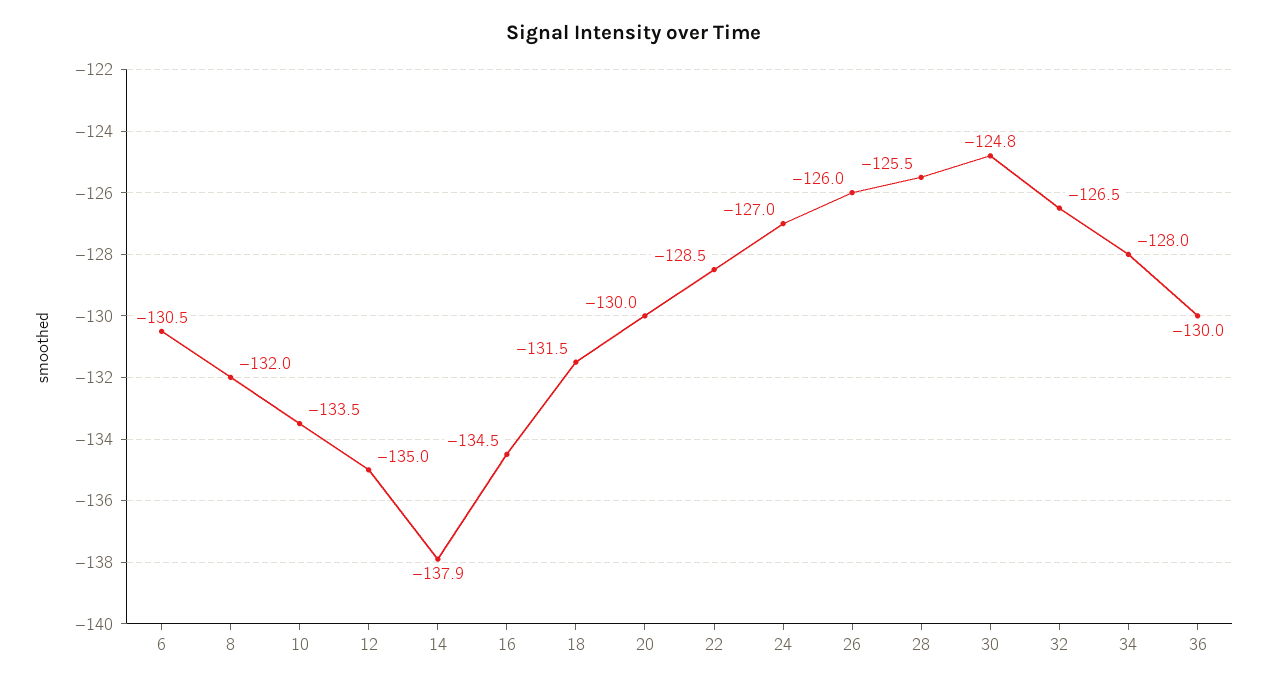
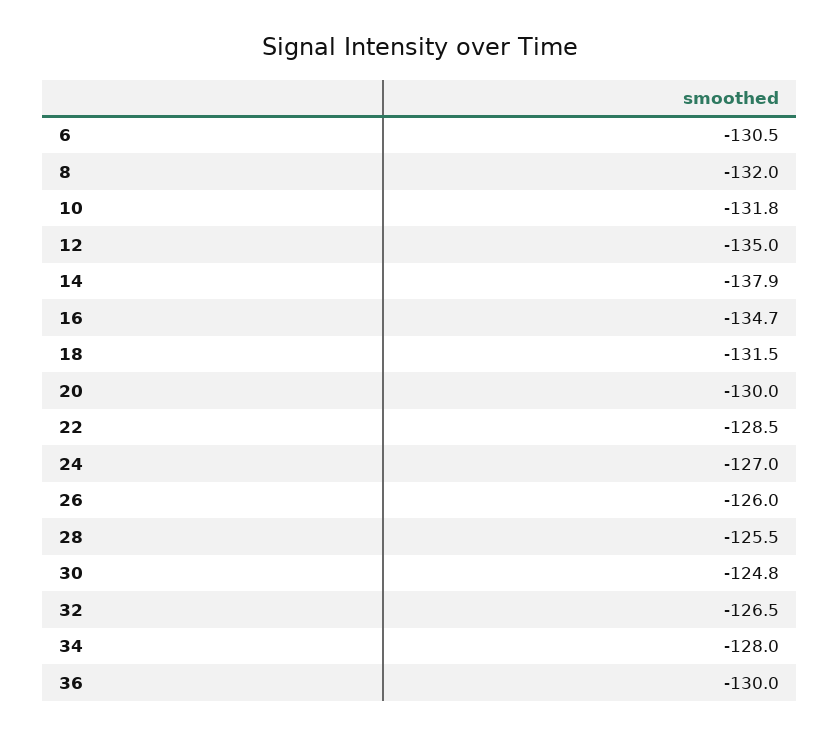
  {
    "6": -130.5,
    "8": -132,
-   "10": -133.5,
+   "10": -131.8,
    "12": -135,
    "14": -137.9,
-   "16": -134.5,
+   "16": -134.7,
    "18": -131.5,
    "20": -130,
    "22": -128.5,
    "24": -127,
    "26": -126,
    "28": -125.5,
    "30": -124.8,
    "32": -126.5,
    "34": -128,
    "36": -130
  }

